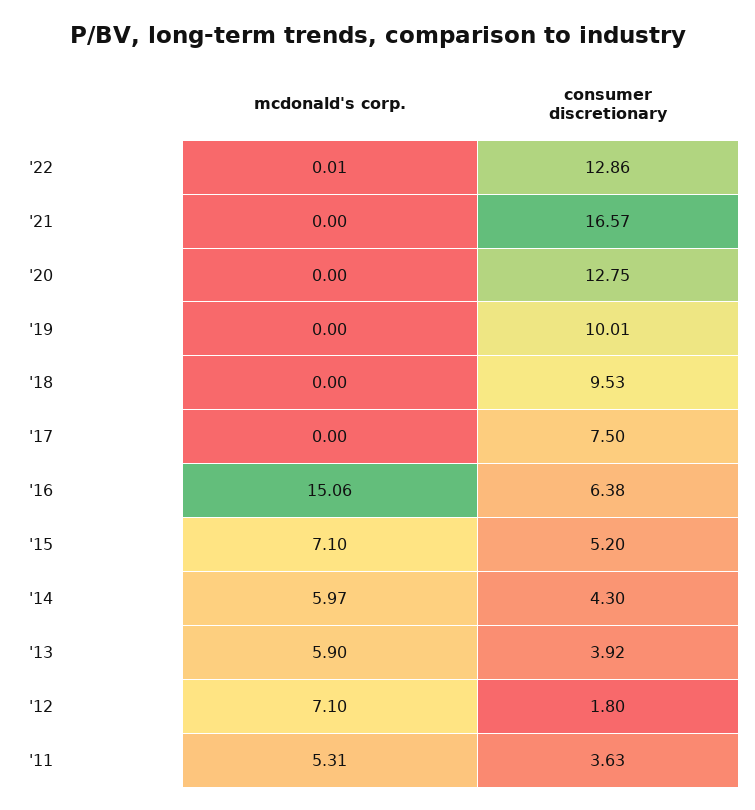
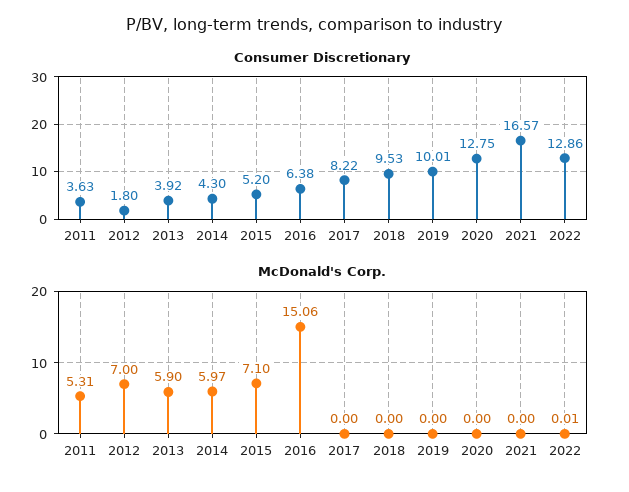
  {
    "mcdonald's corp.": {
      "'22": 0.01,
      "'21": 0,
      "'20": 0,
      "'19": 0,
      "'18": 0,
      "'17": 0,
      "'16": 15.06,
      "'15": 7.1,
      "'14": 5.97,
      "'13": 5.9,
-     "'12": 7.1,
+     "'12": 7,
      "'11": 5.31
    },
    "consumer discretionary": {
      "'22": 12.86,
      "'21": 16.57,
      "'20": 12.75,
      "'19": 10.01,
      "'18": 9.53,
-     "'17": 7.5,
+     "'17": 8.22,
      "'16": 6.38,
      "'15": 5.2,
      "'14": 4.3,
      "'13": 3.92,
      "'12": 1.8,
      "'11": 3.63
    }
  }

